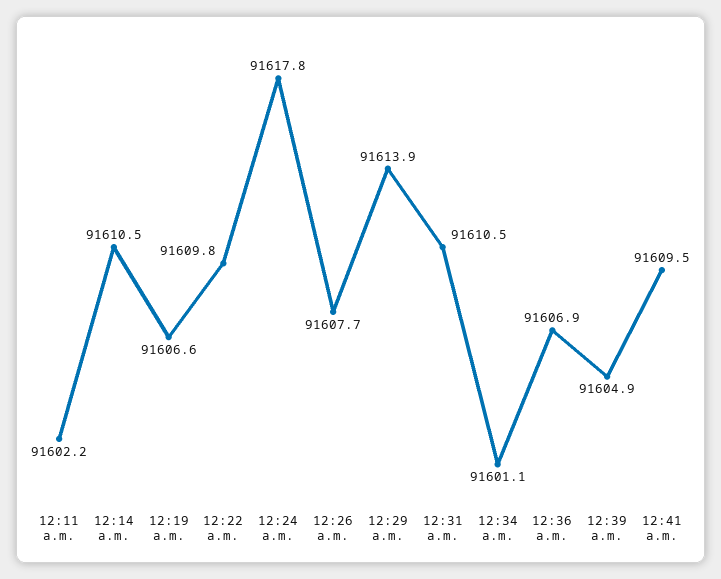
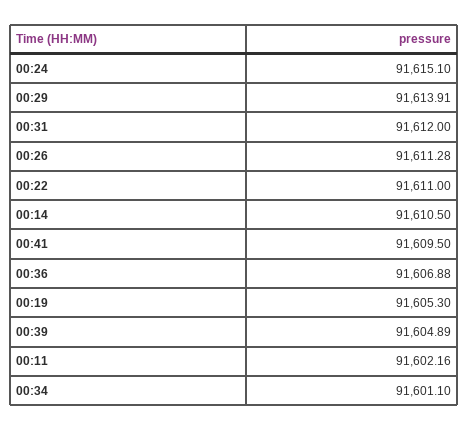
  {
    "12:11 a.m.": 91602.16,
    "12:14 a.m.": 91610.5,
-   "12:19 a.m.": 91606.6,
+   "12:19 a.m.": 91605.3,
-   "12:22 a.m.": 91609.8,
+   "12:22 a.m.": 91611,
-   "12:24 a.m.": 91617.8,
+   "12:24 a.m.": 91615.1,
-   "12:26 a.m.": 91607.7,
+   "12:26 a.m.": 91611.28,
    "12:29 a.m.": 91613.91,
-   "12:31 a.m.": 91610.5,
+   "12:31 a.m.": 91612,
    "12:34 a.m.": 91601.1,
    "12:36 a.m.": 91606.88,
    "12:39 a.m.": 91604.89,
    "12:41 a.m.": 91609.5
  }

